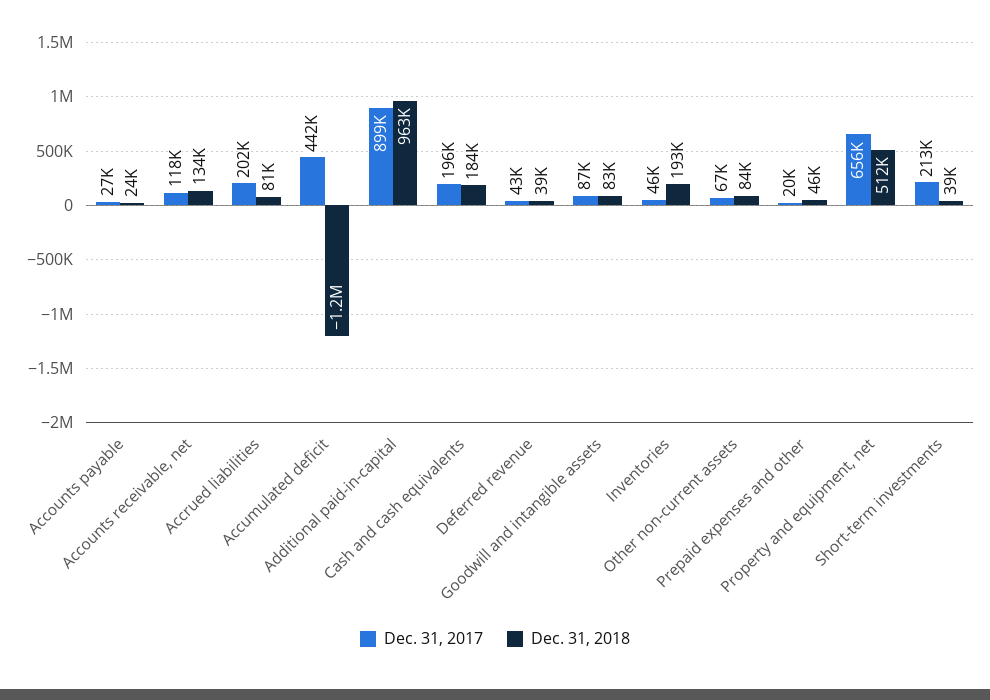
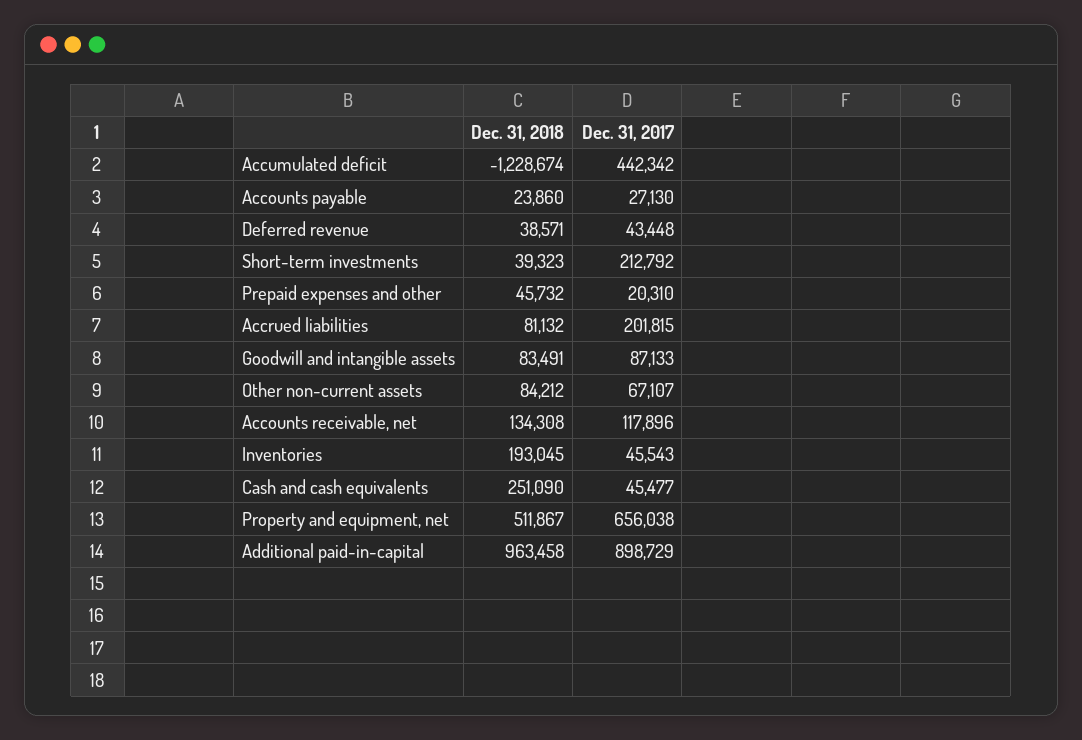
  {
    "Dec. 31, 2017": {
      "Accounts payable": 27130,
      "Accounts receivable, net": 117896,
      "Accrued liabilities": 201815,
      "Accumulated deficit": 442342,
      "Additional paid-in-capital": 898729,
-     "Cash and cash equivalents": 196000,
+     "Cash and cash equivalents": 45477,
      "Deferred revenue": 43448,
      "Goodwill and intangible assets": 87133,
      "Inventories": 45543,
      "Other non-current assets": 67107,
      "Prepaid expenses and other": 20310,
      "Property and equipment, net": 656038,
      "Short-term investments": 212792
    },
    "Dec. 31, 2018": {
      "Accounts payable": 23860,
      "Accounts receivable, net": 134308,
      "Accrued liabilities": 81132,
      "Accumulated deficit": -1228674,
      "Additional paid-in-capital": 963458,
-     "Cash and cash equivalents": 184000,
+     "Cash and cash equivalents": 251090,
      "Deferred revenue": 38571,
      "Goodwill and intangible assets": 83491,
      "Inventories": 193045,
      "Other non-current assets": 84212,
      "Prepaid expenses and other": 45732,
      "Property and equipment, net": 511867,
      "Short-term investments": 39323
    }
  }

